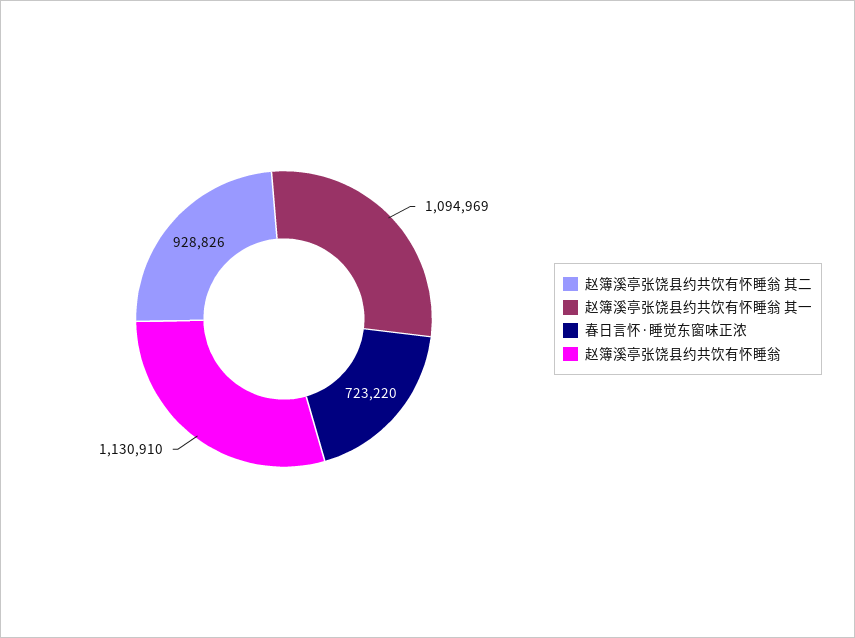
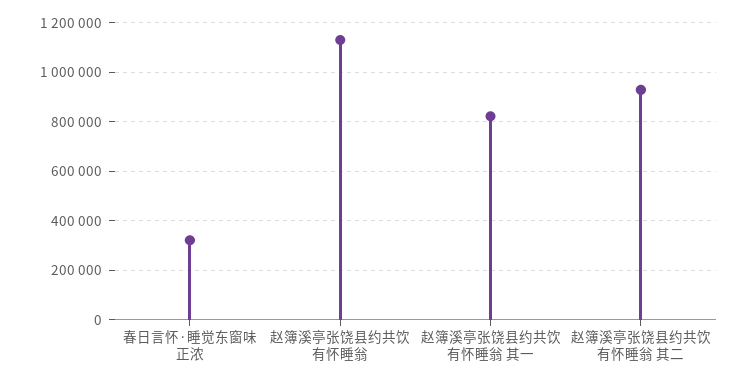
  {
    "赵簿溪亭张饶县约共饮有怀睡翁 其二": 928826,
-   "赵簿溪亭张饶县约共饮有怀睡翁 其一": 1094969,
+   "赵簿溪亭张饶县约共饮有怀睡翁 其一": 825000,
-   "春日言怀·睡觉东窗味正浓": 723220,
+   "春日言怀·睡觉东窗味正浓": 325000,
    "赵簿溪亭张饶县约共饮有怀睡翁": 1130910
  }

